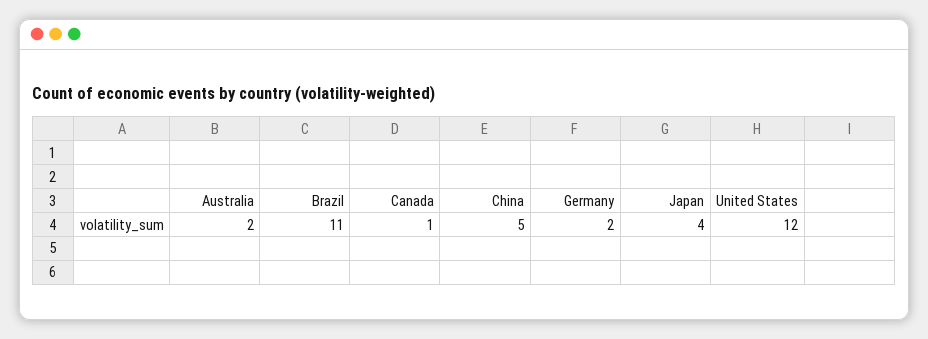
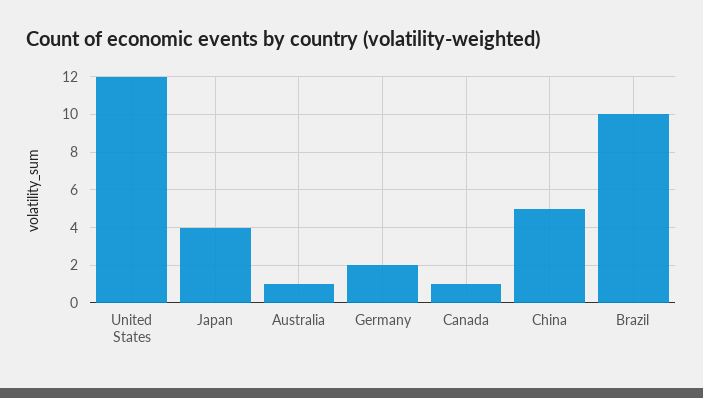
  {
-   "Australia": 2,
+   "Australia": 1,
-   "Brazil": 11,
+   "Brazil": 10,
    "Canada": 1,
    "China": 5,
    "Germany": 2,
    "Japan": 4,
    "United States": 12
  }

